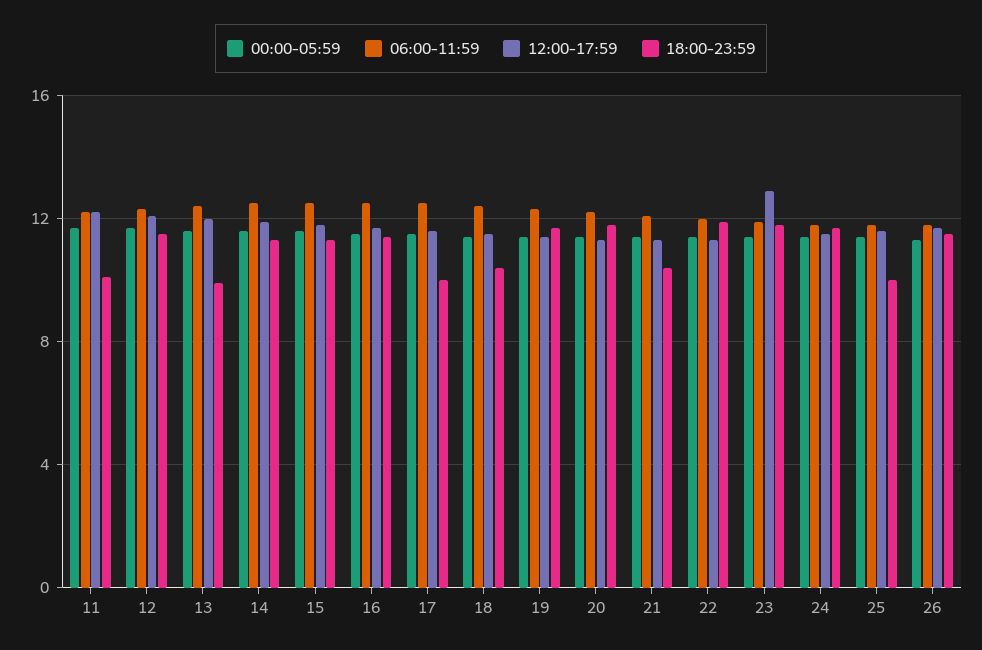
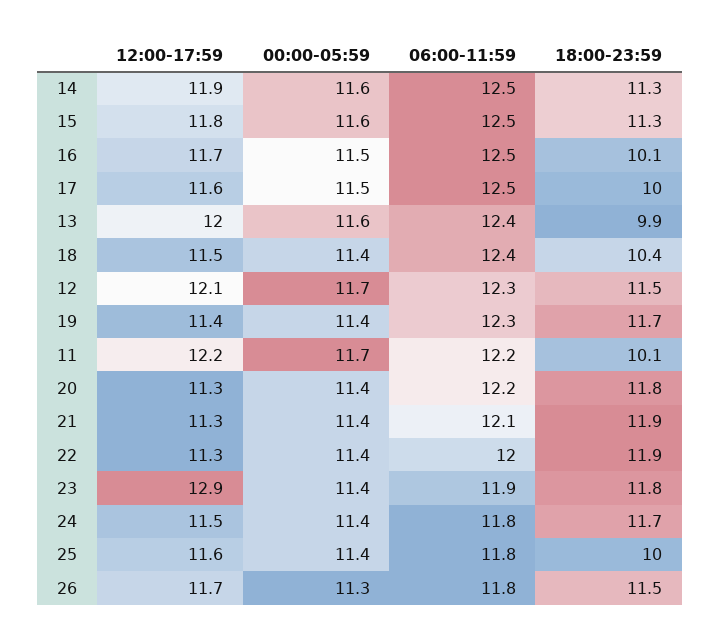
  {
    "00:00-05:59": {
      "11": 11.7,
      "12": 11.7,
      "13": 11.6,
      "14": 11.6,
      "15": 11.6,
      "16": 11.5,
      "17": 11.5,
      "18": 11.4,
      "19": 11.4,
      "20": 11.4,
      "21": 11.4,
      "22": 11.4,
      "23": 11.4,
      "24": 11.4,
      "25": 11.4,
      "26": 11.3
    },
    "06:00-11:59": {
      "11": 12.2,
      "12": 12.3,
      "13": 12.4,
      "14": 12.5,
      "15": 12.5,
      "16": 12.5,
      "17": 12.5,
      "18": 12.4,
      "19": 12.3,
      "20": 12.2,
      "21": 12.1,
      "22": 12,
      "23": 11.9,
      "24": 11.8,
      "25": 11.8,
      "26": 11.8
    },
    "12:00-17:59": {
      "11": 12.2,
      "12": 12.1,
      "13": 12,
      "14": 11.9,
      "15": 11.8,
      "16": 11.7,
      "17": 11.6,
      "18": 11.5,
      "19": 11.4,
      "20": 11.3,
      "21": 11.3,
      "22": 11.3,
      "23": 12.9,
      "24": 11.5,
      "25": 11.6,
      "26": 11.7
    },
    "18:00-23:59": {
      "11": 10.1,
      "12": 11.5,
      "13": 9.9,
      "14": 11.3,
      "15": 11.3,
-     "16": 11.5,
+     "16": 10.1,
      "17": 10,
      "18": 10.4,
      "19": 11.7,
      "20": 11.8,
-     "21": 10.5,
+     "21": 11.9,
      "22": 11.9,
      "23": 11.8,
      "24": 11.7,
      "25": 10,
      "26": 11.5
    }
  }

